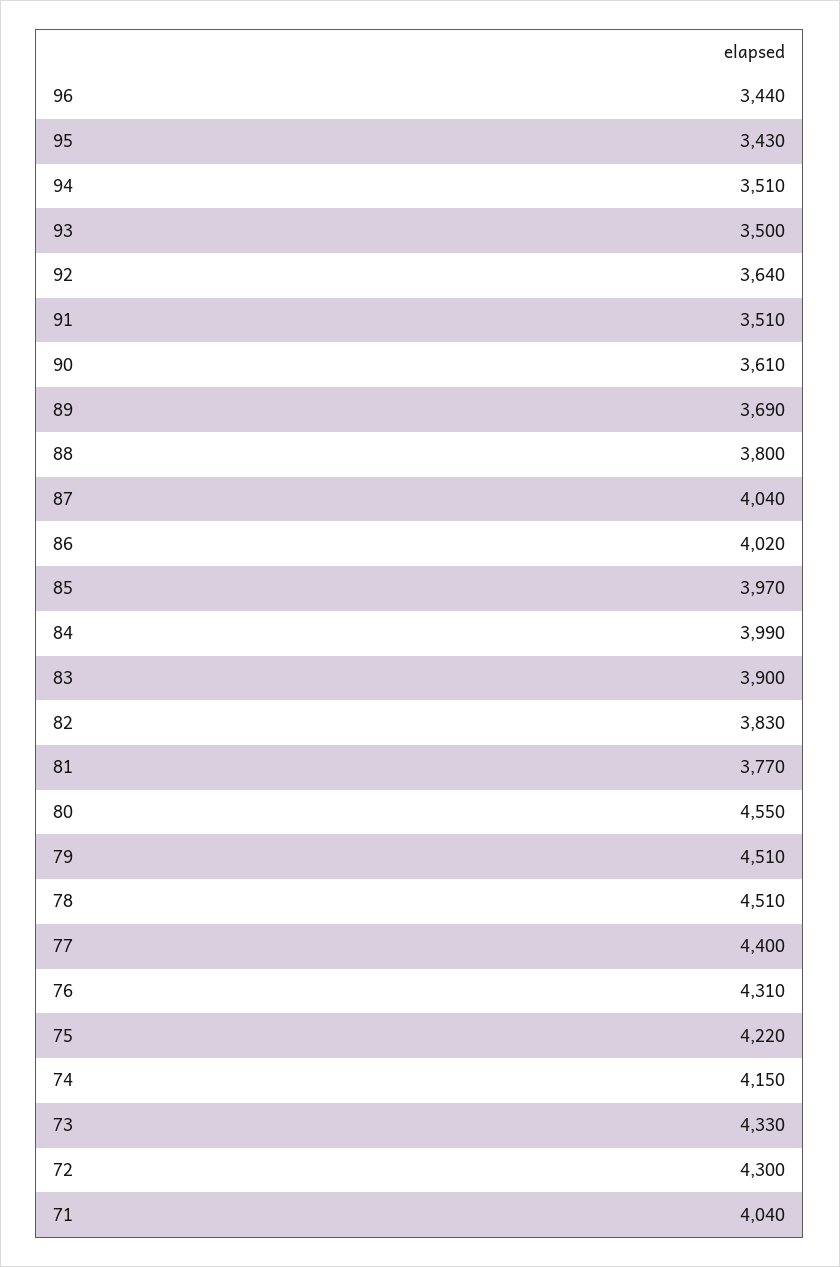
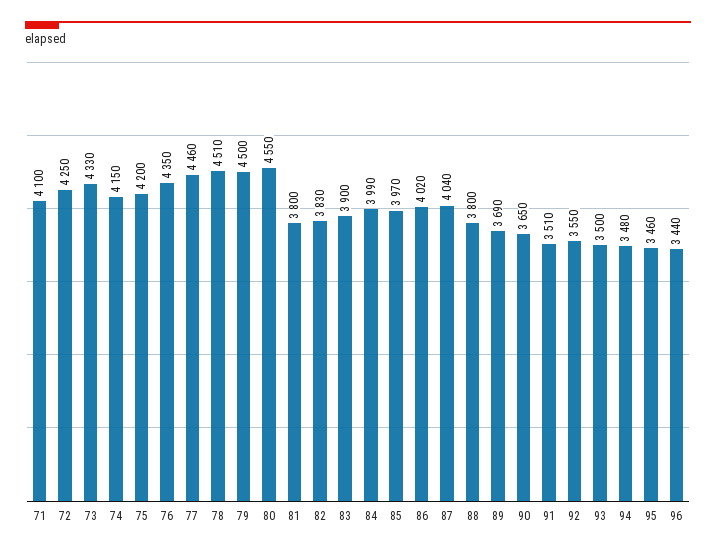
  {
    "96": 3440,
-   "95": 3430,
+   "95": 3460,
-   "94": 3510,
+   "94": 3480,
    "93": 3500,
-   "92": 3640,
+   "92": 3550,
    "91": 3510,
-   "90": 3610,
+   "90": 3650,
    "89": 3690,
    "88": 3800,
    "87": 4040,
    "86": 4020,
    "85": 3970,
    "84": 3990,
    "83": 3900,
    "82": 3830,
-   "81": 3770,
+   "81": 3800,
    "80": 4550,
-   "79": 4510,
+   "79": 4500,
    "78": 4510,
-   "77": 4400,
+   "77": 4460,
-   "76": 4310,
+   "76": 4350,
-   "75": 4220,
+   "75": 4200,
    "74": 4150,
    "73": 4330,
-   "72": 4300,
+   "72": 4250,
-   "71": 4040
+   "71": 4100
  }

